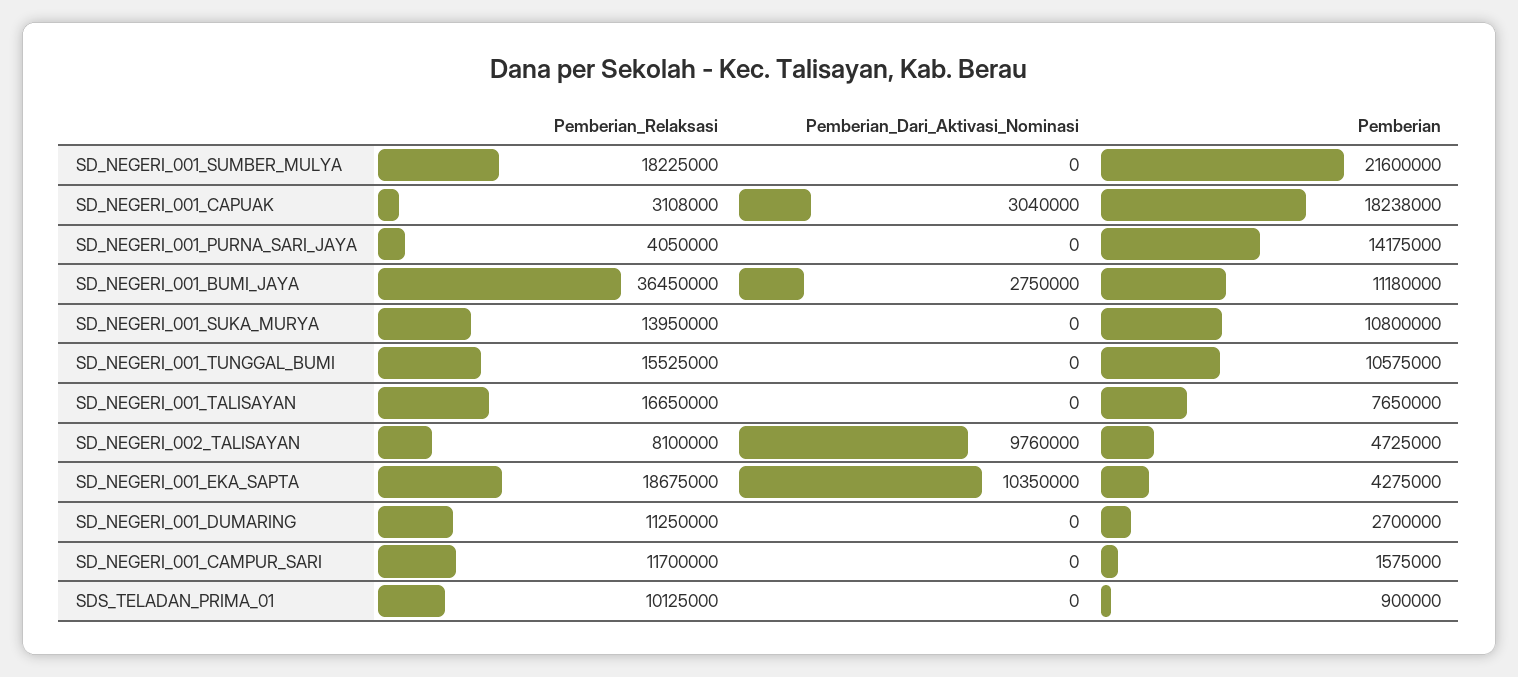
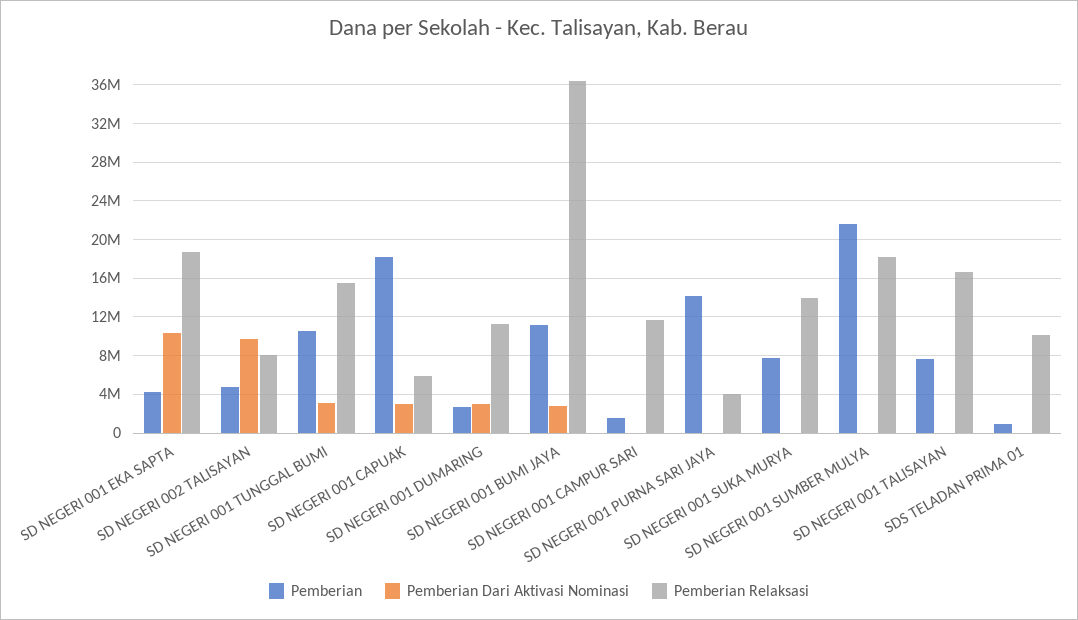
  {
    "Pemberian_Relaksasi": {
      "SD_NEGERI_001_SUMBER_MULYA": 18225000,
-     "SD_NEGERI_001_CAPUAK": 3108000,
+     "SD_NEGERI_001_CAPUAK": 6000000,
      "SD_NEGERI_001_PURNA_SARI_JAYA": 4050000,
      "SD_NEGERI_001_BUMI_JAYA": 36450000,
      "SD_NEGERI_001_SUKA_MURYA": 13950000,
      "SD_NEGERI_001_TUNGGAL_BUMI": 15525000,
      "SD_NEGERI_001_TALISAYAN": 16650000,
      "SD_NEGERI_002_TALISAYAN": 8100000,
      "SD_NEGERI_001_EKA_SAPTA": 18675000,
      "SD_NEGERI_001_DUMARING": 11250000,
      "SD_NEGERI_001_CAMPUR_SARI": 11700000,
      "SDS_TELADAN_PRIMA_01": 10125000
    },
    "Pemberian_Dari_Aktivasi_Nominasi": {
      "SD_NEGERI_001_SUMBER_MULYA": 0,
      "SD_NEGERI_001_CAPUAK": 3040000,
      "SD_NEGERI_001_PURNA_SARI_JAYA": 0,
      "SD_NEGERI_001_BUMI_JAYA": 2750000,
      "SD_NEGERI_001_SUKA_MURYA": 0,
-     "SD_NEGERI_001_TUNGGAL_BUMI": 0,
+     "SD_NEGERI_001_TUNGGAL_BUMI": 3000000,
      "SD_NEGERI_001_TALISAYAN": 0,
      "SD_NEGERI_002_TALISAYAN": 9760000,
      "SD_NEGERI_001_EKA_SAPTA": 10350000,
-     "SD_NEGERI_001_DUMARING": 0,
+     "SD_NEGERI_001_DUMARING": 3000000,
      "SD_NEGERI_001_CAMPUR_SARI": 0,
      "SDS_TELADAN_PRIMA_01": 0
    },
    "Pemberian": {
      "SD_NEGERI_001_SUMBER_MULYA": 21600000,
      "SD_NEGERI_001_CAPUAK": 18238000,
      "SD_NEGERI_001_PURNA_SARI_JAYA": 14175000,
      "SD_NEGERI_001_BUMI_JAYA": 11180000,
-     "SD_NEGERI_001_SUKA_MURYA": 10800000,
+     "SD_NEGERI_001_SUKA_MURYA": 8000000,
      "SD_NEGERI_001_TUNGGAL_BUMI": 10575000,
      "SD_NEGERI_001_TALISAYAN": 7650000,
      "SD_NEGERI_002_TALISAYAN": 4725000,
      "SD_NEGERI_001_EKA_SAPTA": 4275000,
      "SD_NEGERI_001_DUMARING": 2700000,
      "SD_NEGERI_001_CAMPUR_SARI": 1575000,
      "SDS_TELADAN_PRIMA_01": 900000
    }
  }

